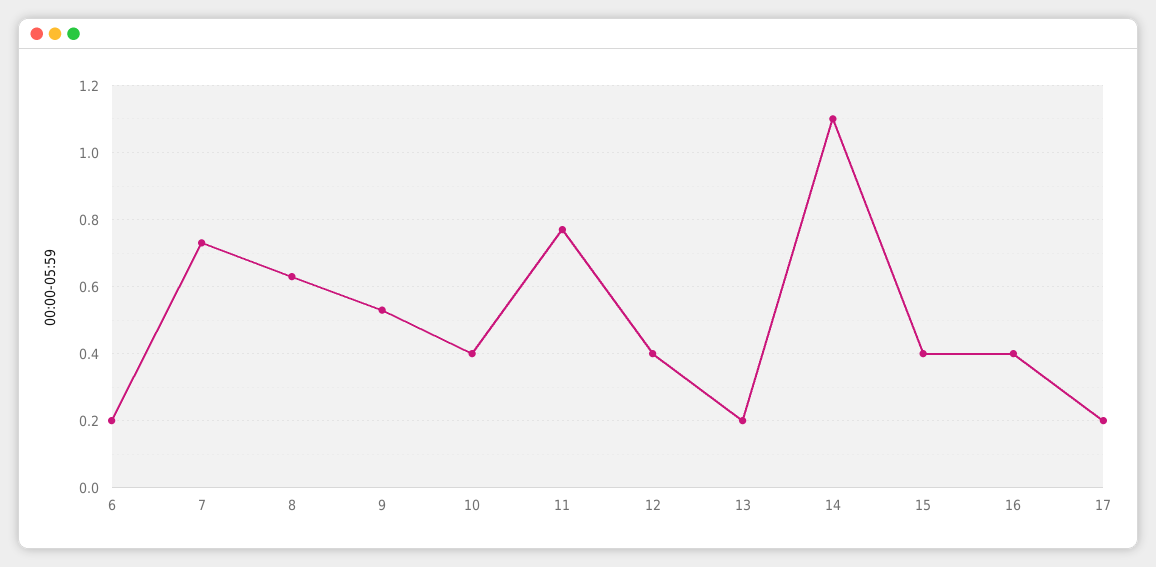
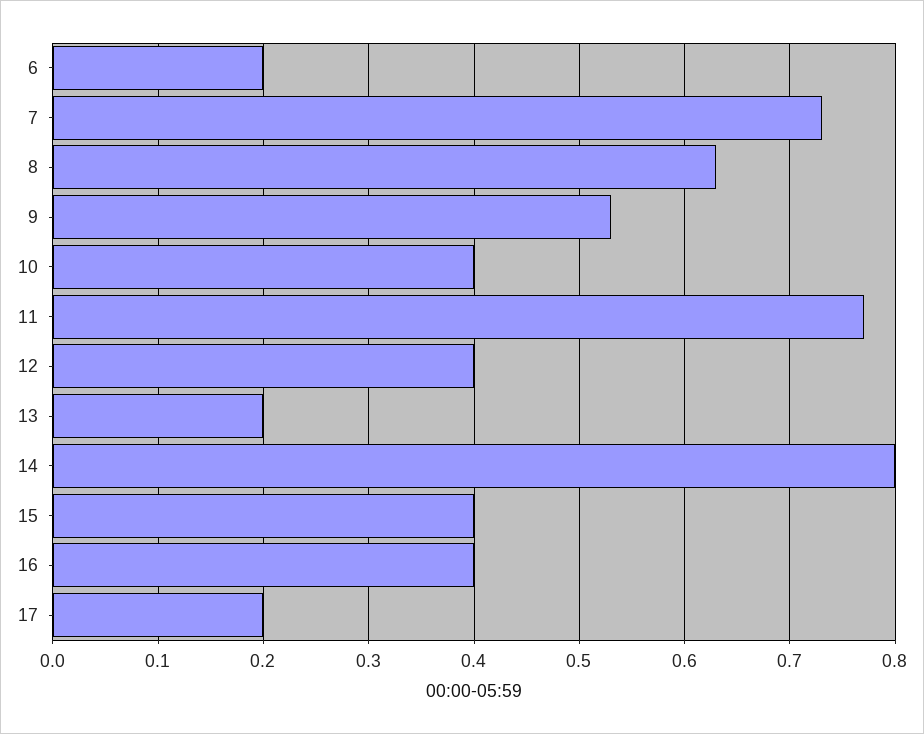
  {
    "6": 0.2,
    "7": 0.73,
    "8": 0.63,
    "9": 0.53,
    "10": 0.4,
    "11": 0.77,
    "12": 0.4,
    "13": 0.2,
-   "14": 1.1,
+   "14": 0.8,
    "15": 0.4,
    "16": 0.4,
    "17": 0.2
  }

